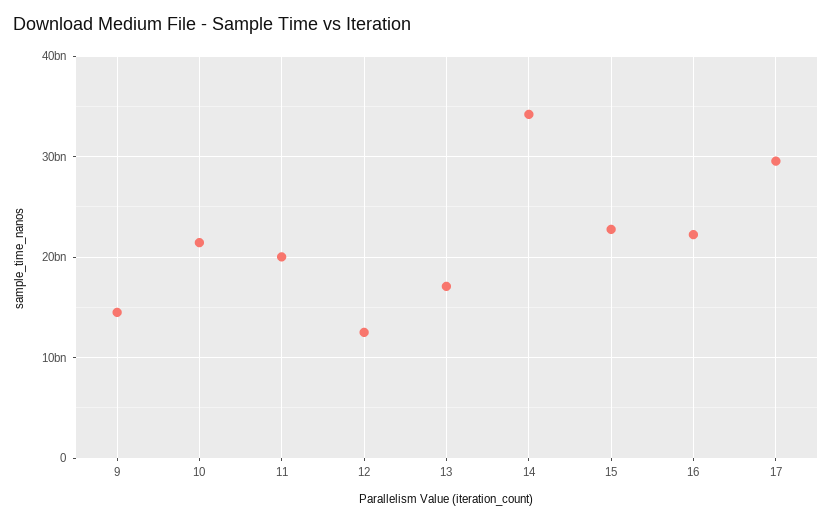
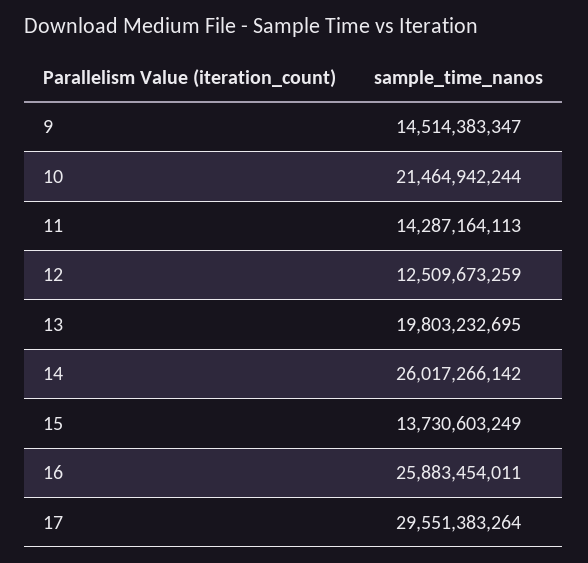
  {
    "9": 14514383347,
    "10": 21464942244,
-   "11": 20000000000,
+   "11": 14287164113,
    "12": 12509673259,
-   "13": 17000000000,
+   "13": 19803232695,
-   "14": 34000000000,
+   "14": 26017266142,
-   "15": 23000000000,
+   "15": 13730603249,
-   "16": 22000000000,
+   "16": 25883454011,
    "17": 29551383264
  }

